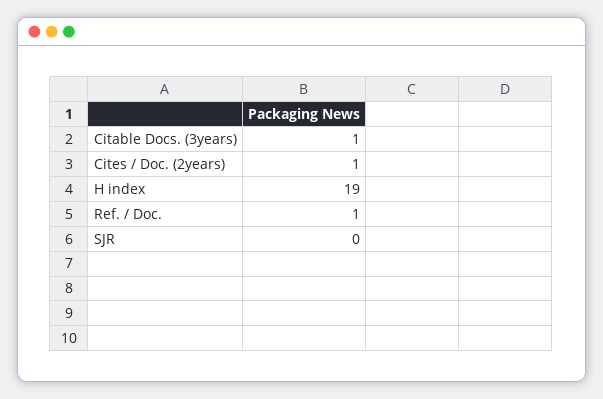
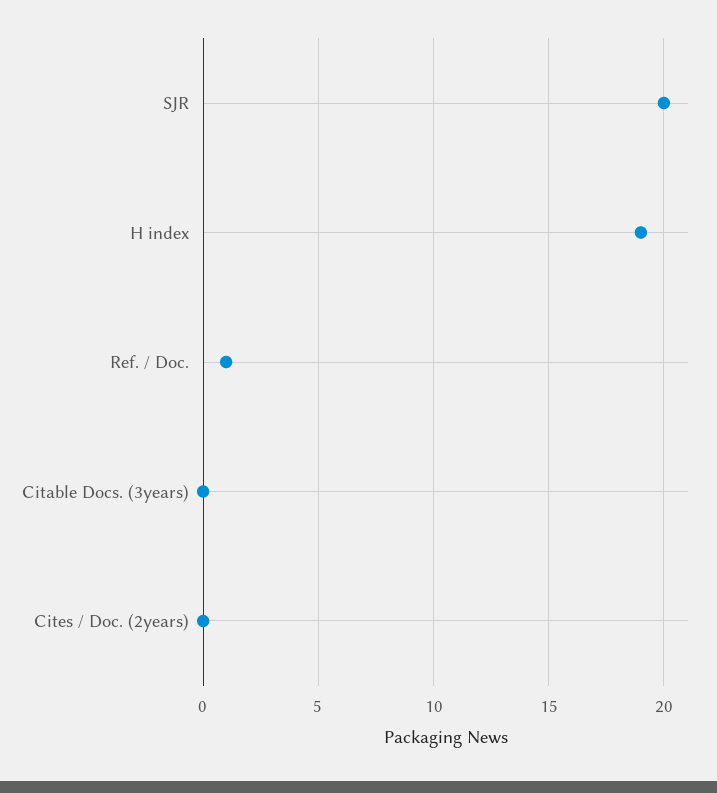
  {
-   "Citable Docs. (3years)": 1,
+   "Citable Docs. (3years)": 0,
-   "Cites / Doc. (2years)": 1,
+   "Cites / Doc. (2years)": 0,
    "H index": 19,
    "Ref. / Doc.": 1,
-   "SJR": 0
+   "SJR": 20
  }

